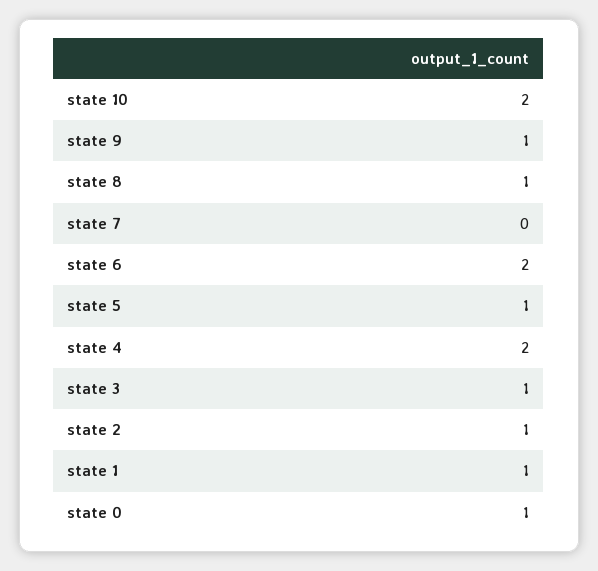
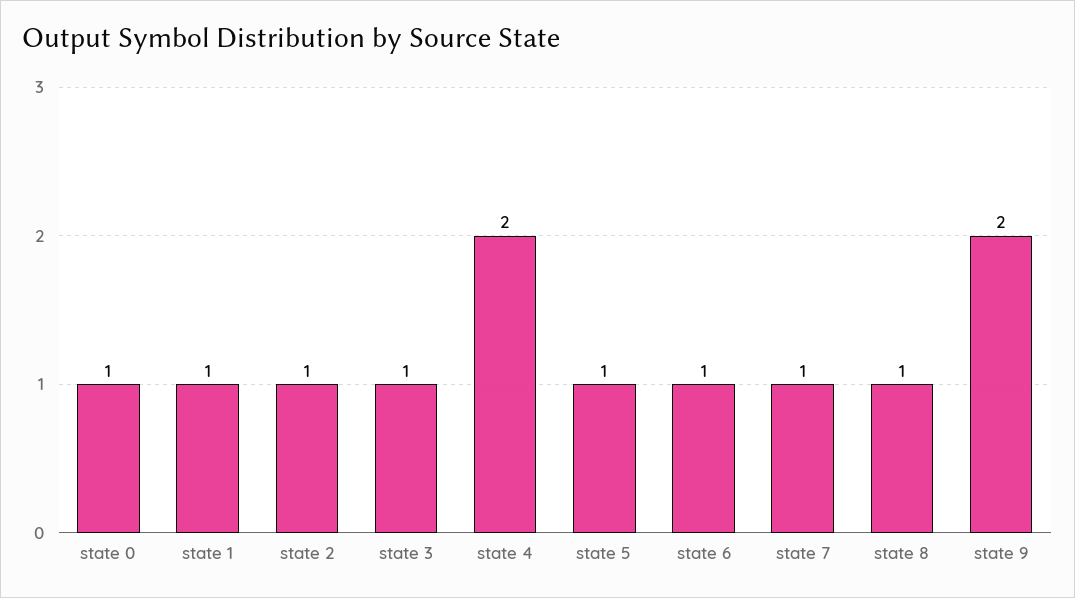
  {
-   "state 10": 2,
-   "state 9": 1,
+   "state 9": 2,
    "state 8": 1,
-   "state 7": 0,
+   "state 7": 1,
-   "state 6": 2,
+   "state 6": 1,
    "state 5": 1,
    "state 4": 2,
    "state 3": 1,
    "state 2": 1,
    "state 1": 1,
    "state 0": 1
  }

